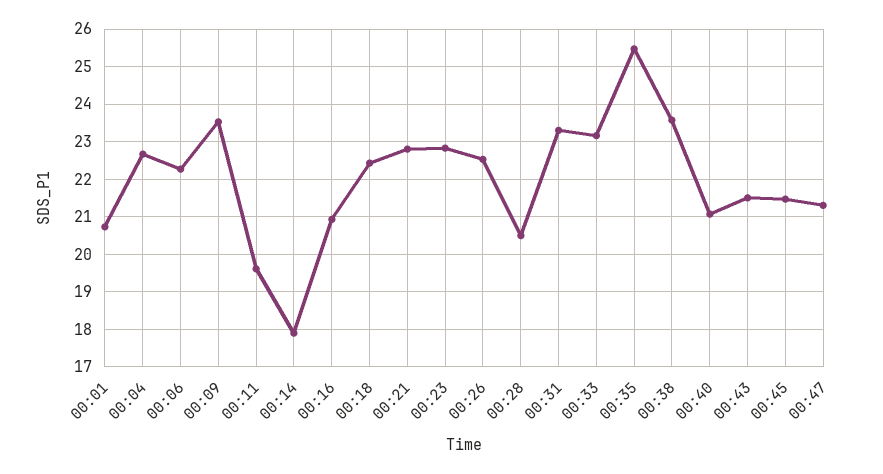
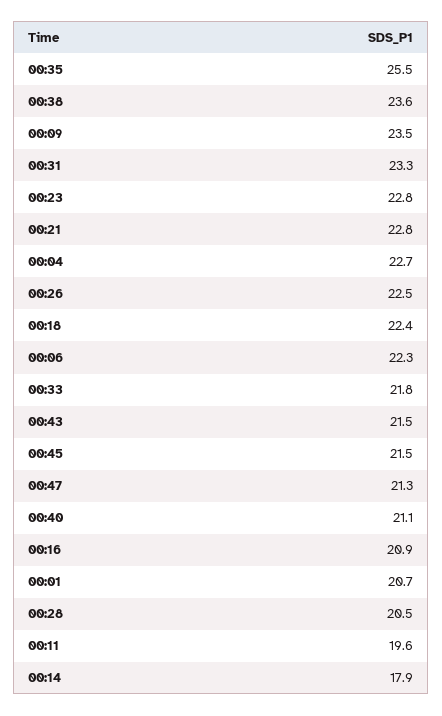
  {
    "00:01": 20.7,
    "00:04": 22.7,
    "00:06": 22.3,
    "00:09": 23.5,
    "00:11": 19.6,
    "00:14": 17.9,
    "00:16": 20.9,
    "00:18": 22.4,
    "00:21": 22.8,
    "00:23": 22.8,
    "00:26": 22.5,
    "00:28": 20.5,
    "00:31": 23.3,
-   "00:33": 23.2,
+   "00:33": 21.8,
    "00:35": 25.5,
    "00:38": 23.6,
    "00:40": 21.1,
    "00:43": 21.5,
    "00:45": 21.5,
    "00:47": 21.3
  }

